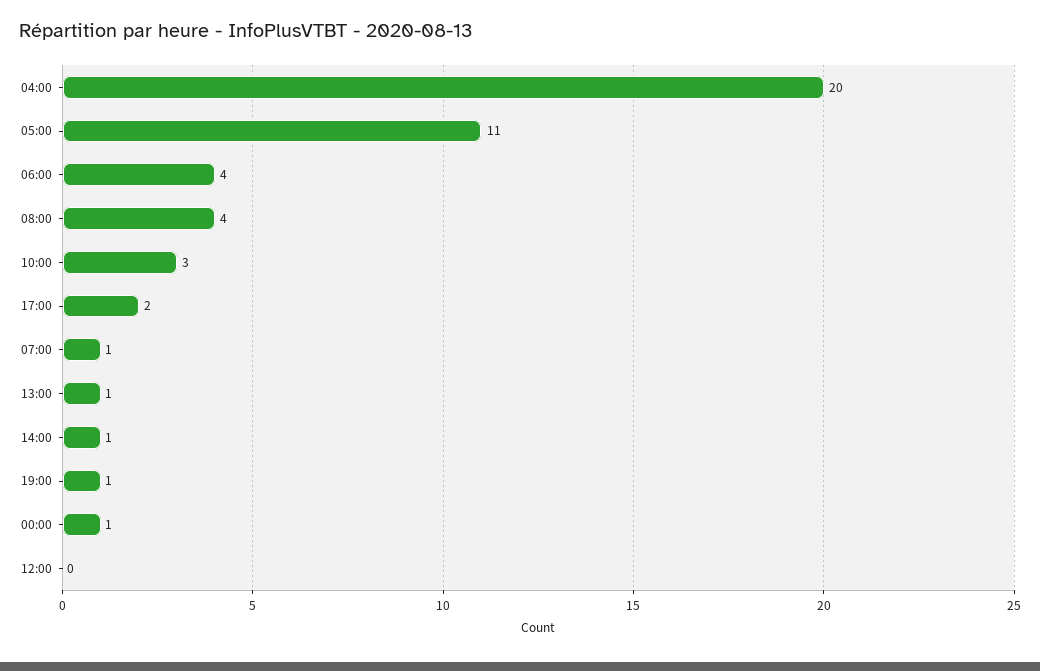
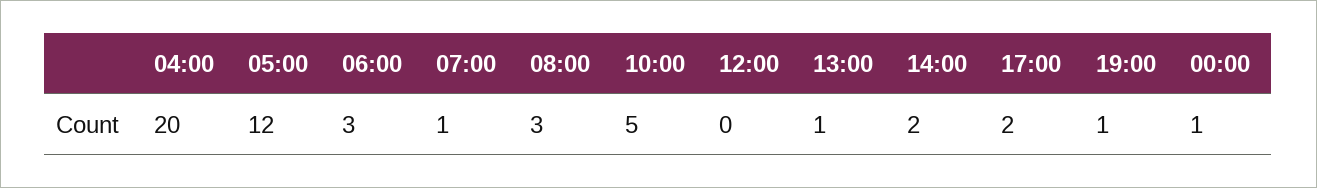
  {
    "04:00": 20,
-   "05:00": 11,
+   "05:00": 12,
-   "06:00": 4,
+   "06:00": 3,
-   "08:00": 4,
+   "08:00": 3,
-   "10:00": 3,
+   "10:00": 5,
    "17:00": 2,
    "07:00": 1,
    "13:00": 1,
-   "14:00": 1,
+   "14:00": 2,
    "19:00": 1,
    "00:00": 1,
    "12:00": 0
  }

